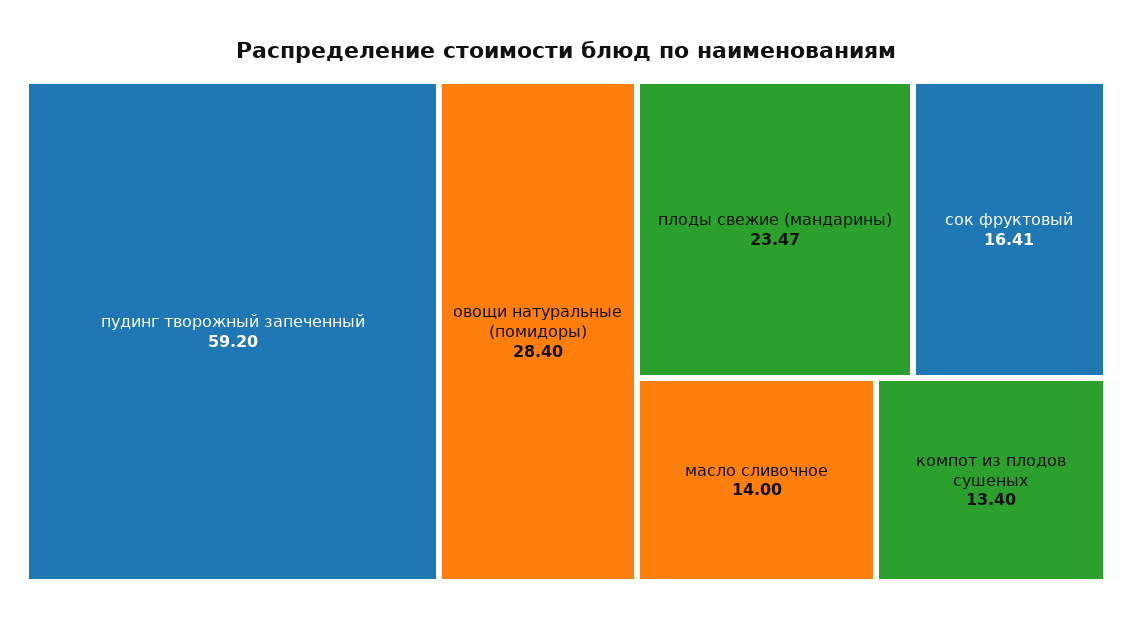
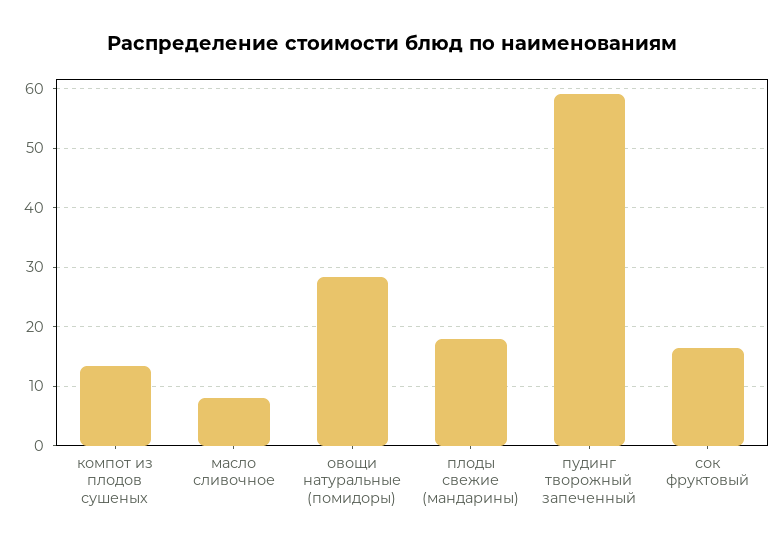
  {
    "пудинг творожный запеченный": 59.2,
    "овощи натуральные (помидоры)": 28.4,
-   "плоды свежие (мандарины)": 23.47,
+   "плоды свежие (мандарины)": 18,
    "сок фруктовый": 16.41,
-   "масло сливочное": 14,
+   "масло сливочное": 8,
    "компот из плодов сушеных": 13.4
  }

